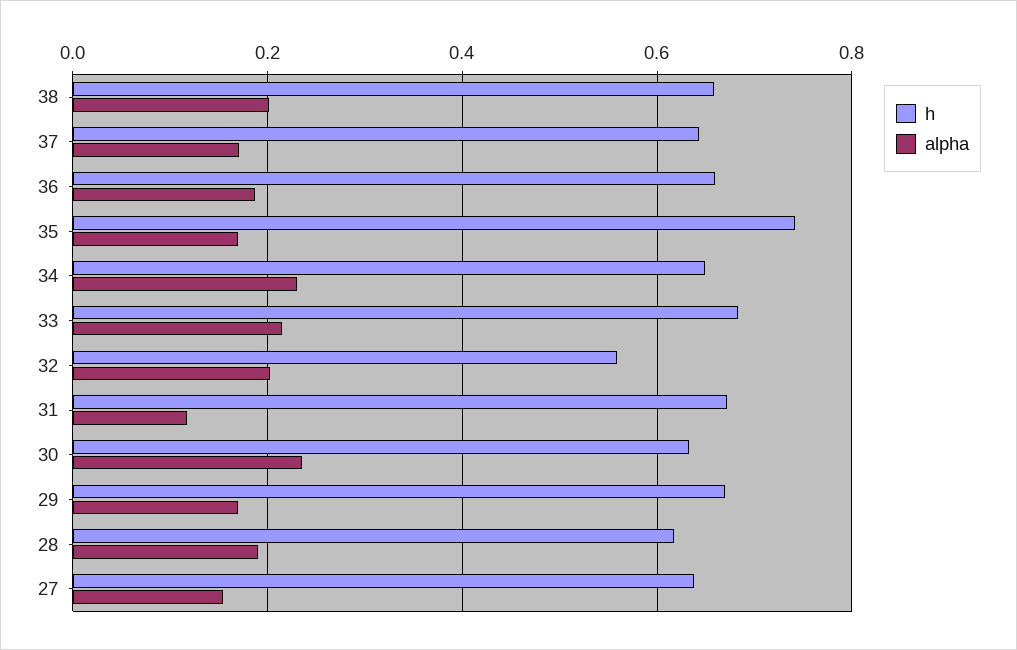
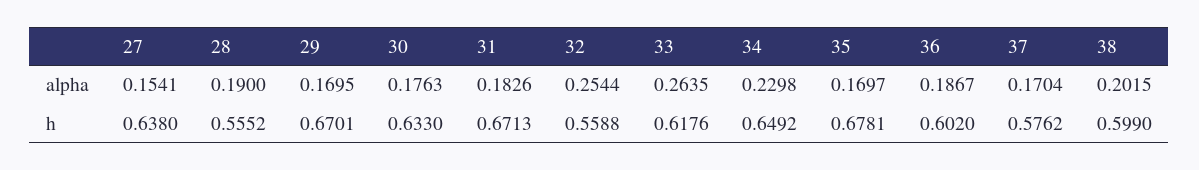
  {
    "h": {
-     "38": 0.66,
+     "38": 0.599,
-     "37": 0.64,
+     "37": 0.5762,
-     "36": 0.66,
+     "36": 0.602,
-     "35": 0.74,
+     "35": 0.6781,
      "34": 0.6492,
-     "33": 0.68,
+     "33": 0.6176,
      "32": 0.5588,
      "31": 0.6713,
      "30": 0.633,
      "29": 0.6701,
-     "28": 0.62,
+     "28": 0.5552,
      "27": 0.638
    },
    "alpha": {
      "38": 0.2015,
      "37": 0.1704,
      "36": 0.1867,
      "35": 0.1697,
      "34": 0.2298,
-     "33": 0.22,
+     "33": 0.2635,
-     "32": 0.2,
+     "32": 0.2544,
-     "31": 0.12,
+     "31": 0.1826,
-     "30": 0.24,
+     "30": 0.1763,
      "29": 0.1695,
      "28": 0.19,
      "27": 0.1541
    }
  }

